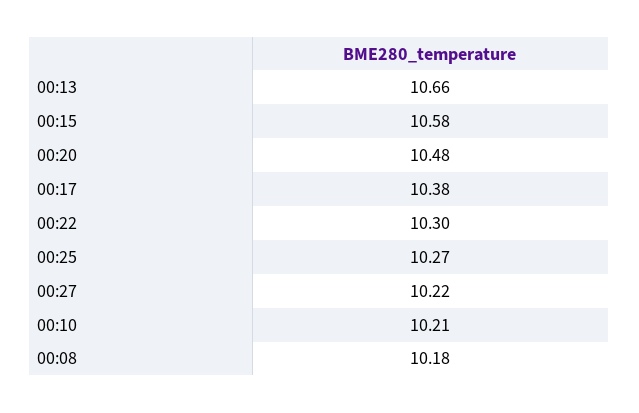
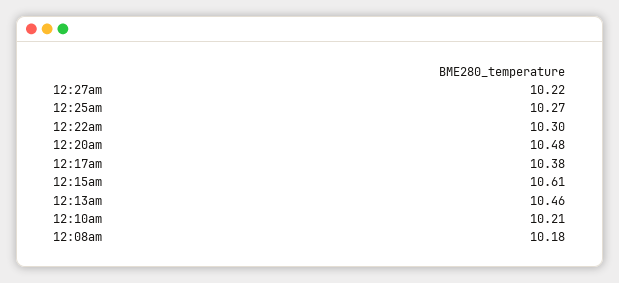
  {
-   "00:13": 10.66,
+   "00:13": 10.46,
-   "00:15": 10.58,
+   "00:15": 10.61,
    "00:20": 10.48,
    "00:17": 10.38,
    "00:22": 10.3,
    "00:25": 10.27,
    "00:27": 10.22,
    "00:10": 10.21,
    "00:08": 10.18
  }

